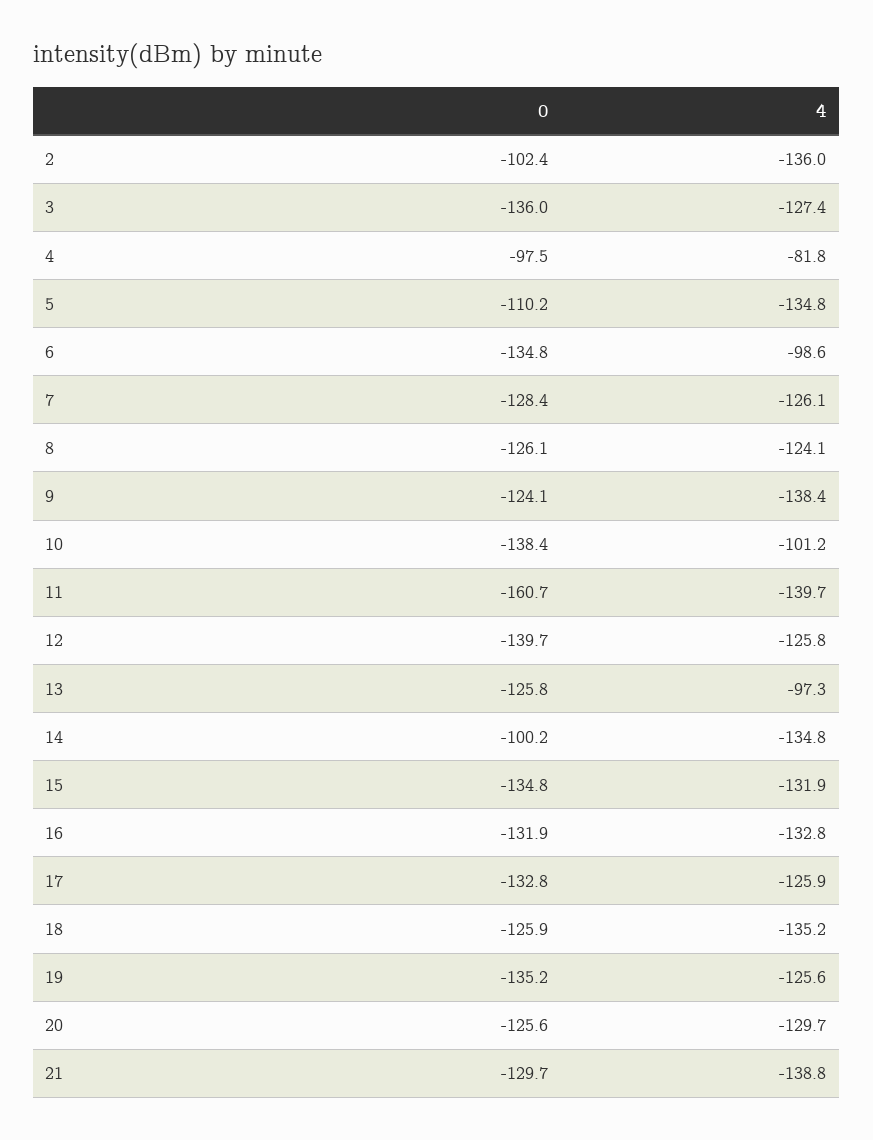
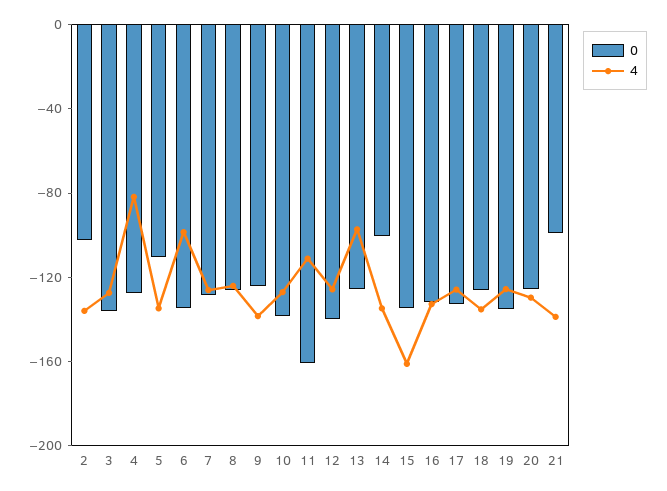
  {
    "0": {
      "2": -102.4,
      "3": -136,
-     "4": -97.5,
+     "4": -130,
      "5": -110.2,
      "6": -134.8,
      "7": -128.4,
      "8": -126.1,
      "9": -124.1,
      "10": -138.4,
      "11": -160.7,
      "12": -139.7,
      "13": -125.8,
      "14": -100.2,
      "15": -134.8,
      "16": -131.9,
      "17": -132.8,
      "18": -125.9,
      "19": -135.2,
      "20": -125.6,
-     "21": -129.7
+     "21": -100
    },
    "4": {
      "2": -136,
      "3": -127.4,
      "4": -81.8,
      "5": -134.8,
      "6": -98.6,
      "7": -126.1,
      "8": -124.1,
      "9": -138.4,
-     "10": -101.2,
+     "10": -130,
-     "11": -139.7,
+     "11": -110,
      "12": -125.8,
      "13": -97.3,
      "14": -134.8,
-     "15": -131.9,
+     "15": -160,
      "16": -132.8,
      "17": -125.9,
      "18": -135.2,
      "19": -125.6,
      "20": -129.7,
      "21": -138.8
    }
  }

